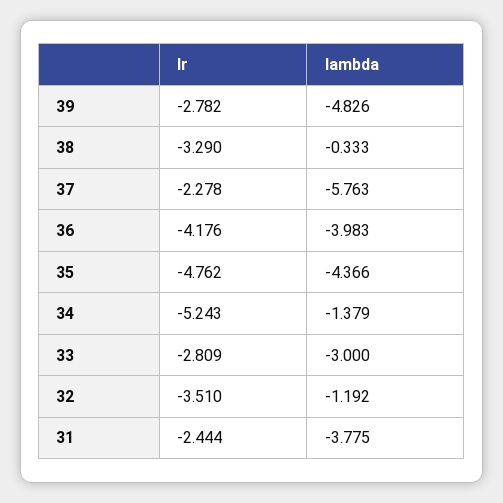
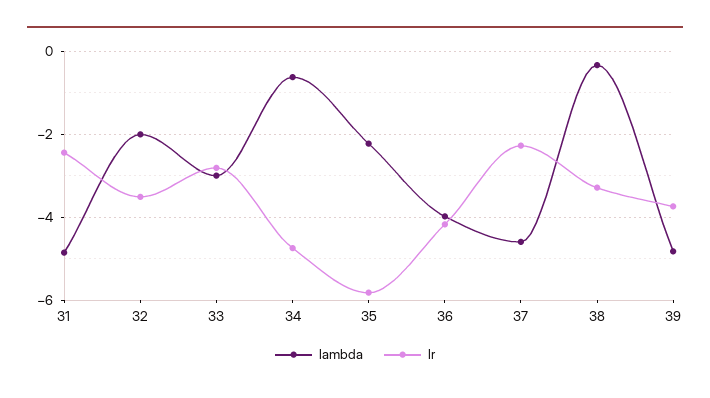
  {
    "lr": {
-     "39": -2.782,
+     "39": -3.8,
      "38": -3.29,
      "37": -2.278,
      "36": -4.176,
-     "35": -4.762,
+     "35": -5.8,
-     "34": -5.243,
+     "34": -4.8,
      "33": -2.809,
      "32": -3.51,
      "31": -2.444
    },
    "lambda": {
      "39": -4.826,
      "38": -0.333,
-     "37": -5.763,
+     "37": -4.6,
      "36": -3.983,
-     "35": -4.366,
+     "35": -2.2,
-     "34": -1.379,
+     "34": -0.6,
      "33": -3,
-     "32": -1.192,
+     "32": -2,
-     "31": -3.775
+     "31": -4.8
    }
  }

